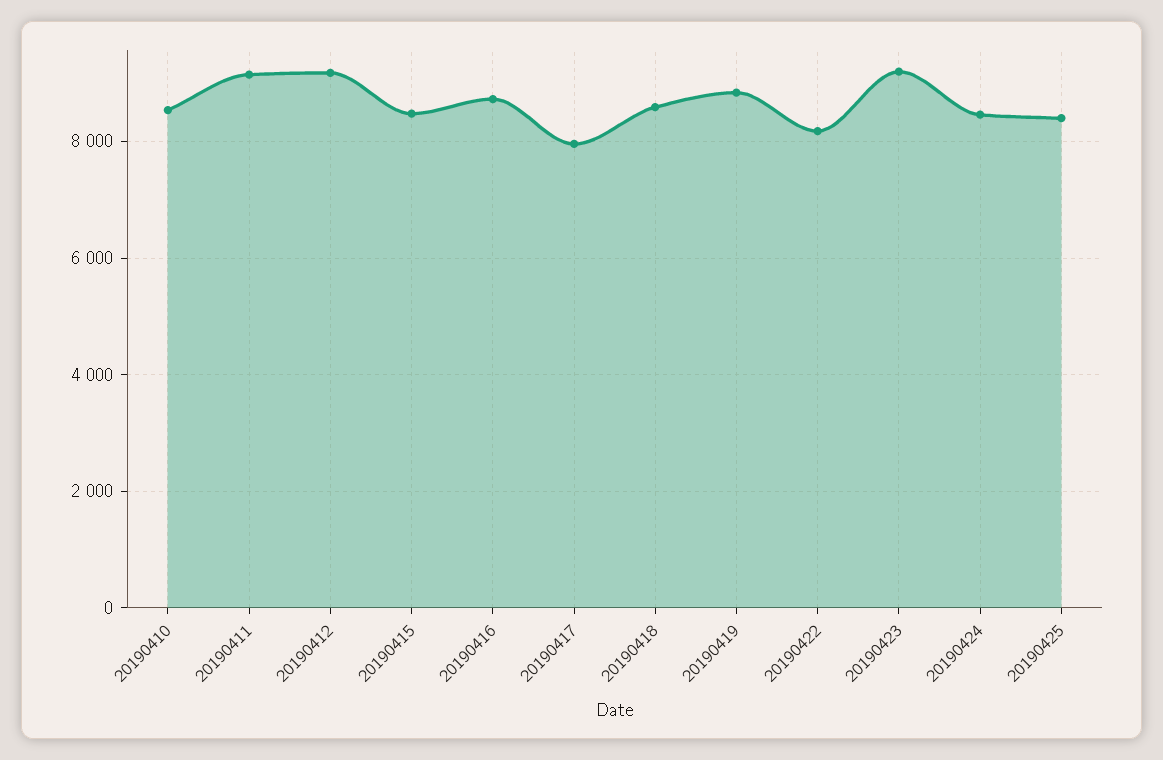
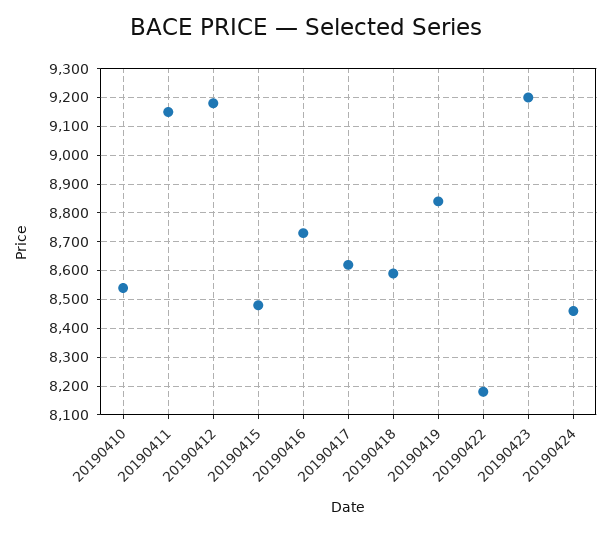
  {
    "20190410": 8550,
    "20190411": 9150,
    "20190412": 9175,
    "20190415": 8475,
    "20190416": 8725,
-   "20190417": 8000,
+   "20190417": 8625,
    "20190418": 8600,
    "20190419": 8850,
    "20190422": 8175,
    "20190423": 9200,
-   "20190424": 8450,
+   "20190424": 8450
-   "20190425": 8400
  }

